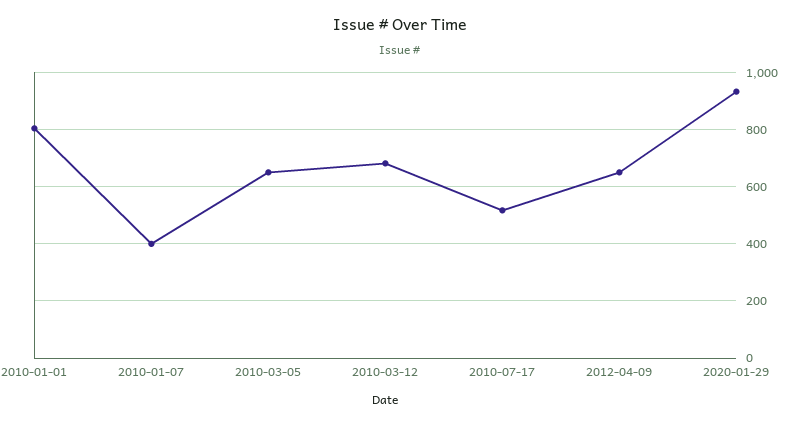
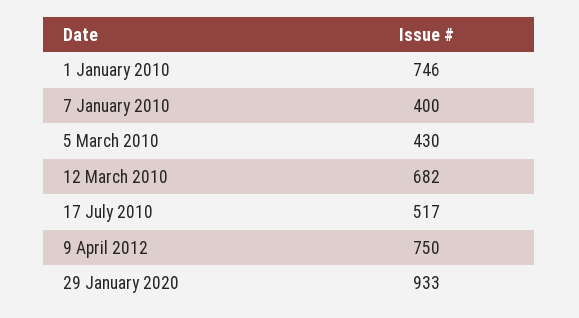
  {
-   "2010-01-01": 800,
+   "2010-01-01": 746,
    "2010-01-07": 400,
-   "2010-03-05": 650,
+   "2010-03-05": 430,
    "2010-03-12": 682,
    "2010-07-17": 517,
-   "2012-04-09": 650,
+   "2012-04-09": 750,
    "2020-01-29": 933
  }

